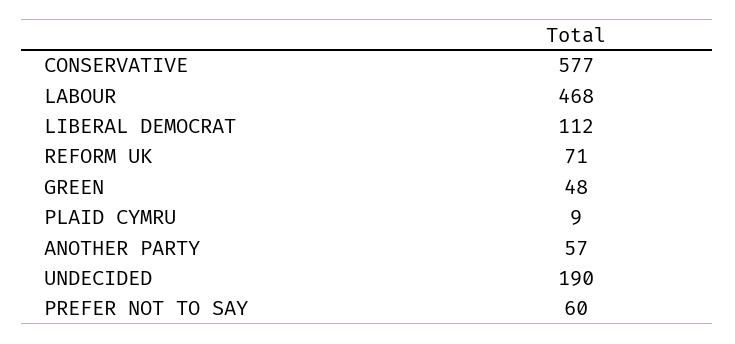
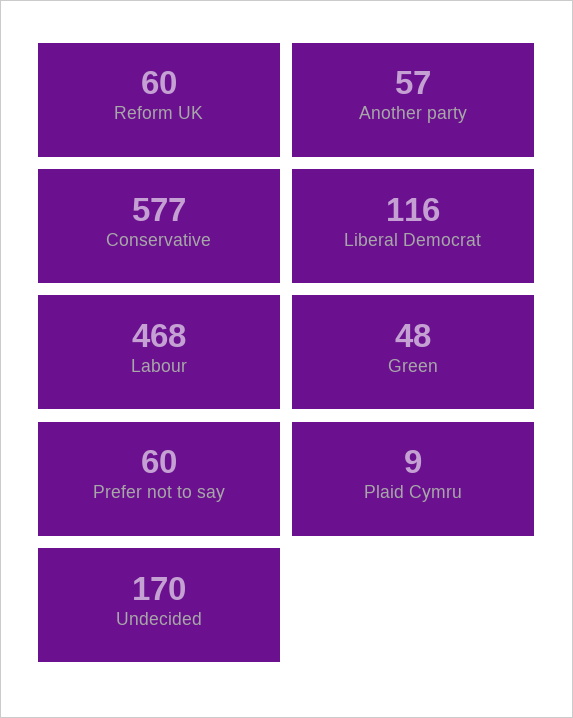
  {
    "CONSERVATIVE": 577,
    "LABOUR": 468,
-   "LIBERAL DEMOCRAT": 112,
+   "LIBERAL DEMOCRAT": 116,
-   "REFORM UK": 71,
+   "REFORM UK": 60,
    "GREEN": 48,
    "PLAID CYMRU": 9,
    "ANOTHER PARTY": 57,
-   "UNDECIDED": 190,
+   "UNDECIDED": 170,
    "PREFER NOT TO SAY": 60
  }

